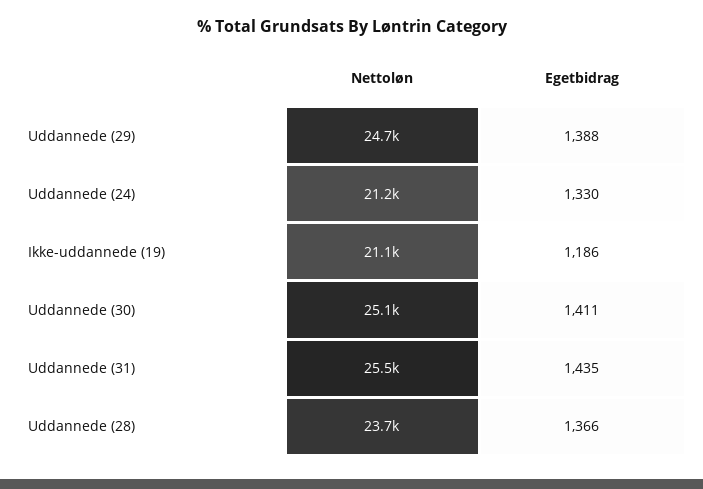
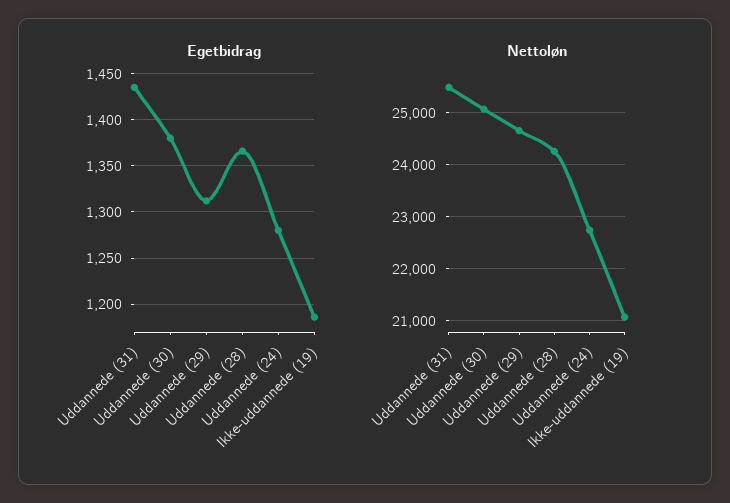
  {
    "Nettoløn": {
      "Uddannede (29)": 24700,
-     "Uddannede (24)": 21200,
+     "Uddannede (24)": 22800,
      "Ikke-uddannede (19)": 21100,
      "Uddannede (30)": 25100,
      "Uddannede (31)": 25500,
-     "Uddannede (28)": 23700
+     "Uddannede (28)": 24200
    },
    "Egetbidrag": {
-     "Uddannede (29)": 1388,
+     "Uddannede (29)": 1310,
-     "Uddannede (24)": 1330,
+     "Uddannede (24)": 1280,
      "Ikke-uddannede (19)": 1186,
-     "Uddannede (30)": 1411,
+     "Uddannede (30)": 1380,
      "Uddannede (31)": 1435,
      "Uddannede (28)": 1366
    }
  }

